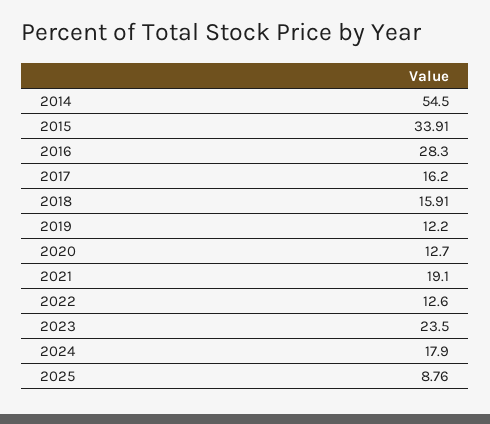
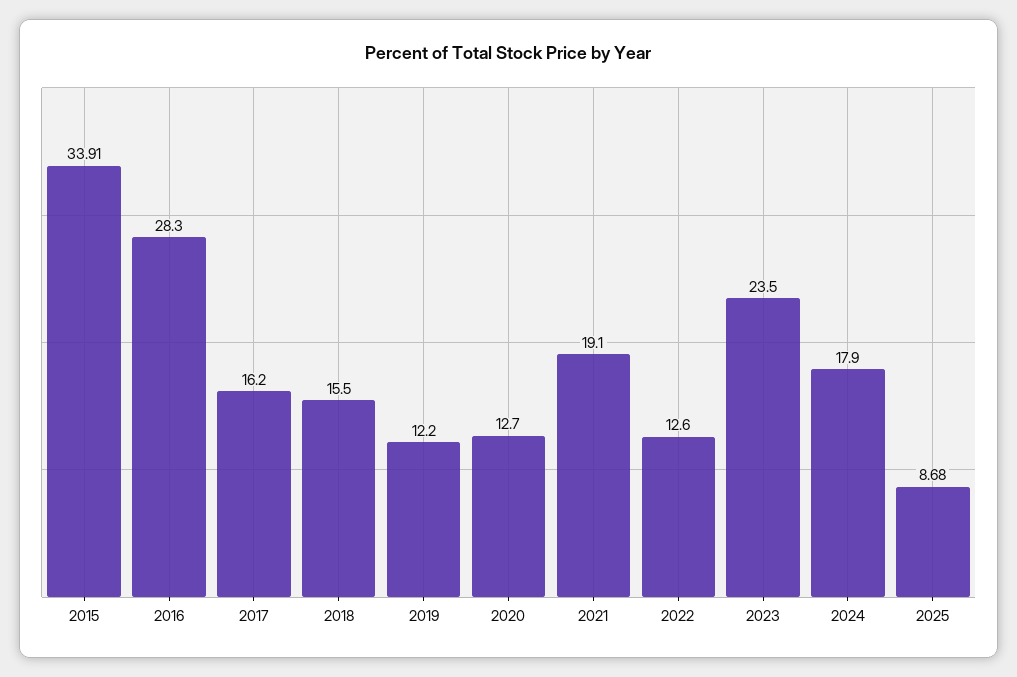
  {
-   "2014": 54.5,
    "2015": 33.91,
    "2016": 28.3,
    "2017": 16.2,
-   "2018": 15.91,
+   "2018": 15.5,
    "2019": 12.2,
    "2020": 12.7,
    "2021": 19.1,
    "2022": 12.6,
    "2023": 23.5,
    "2024": 17.9,
-   "2025": 8.76
+   "2025": 8.68
  }

